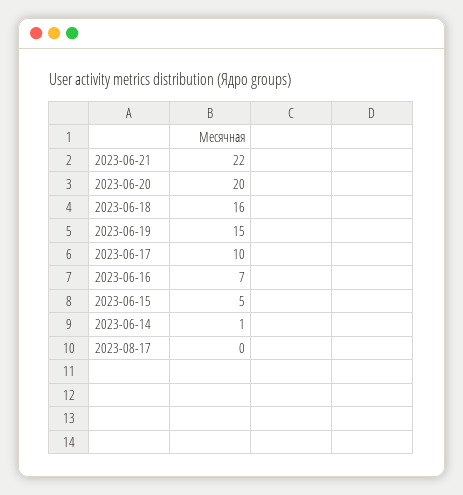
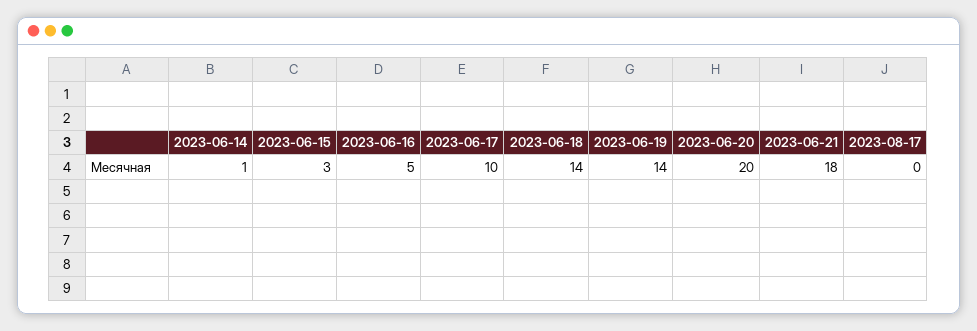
  {
-   "2023-06-21": 22,
+   "2023-06-21": 18,
    "2023-06-20": 20,
-   "2023-06-18": 16,
+   "2023-06-18": 14,
-   "2023-06-19": 15,
+   "2023-06-19": 14,
    "2023-06-17": 10,
-   "2023-06-16": 7,
+   "2023-06-16": 5,
-   "2023-06-15": 5,
+   "2023-06-15": 3,
    "2023-06-14": 1,
    "2023-08-17": 0
  }

